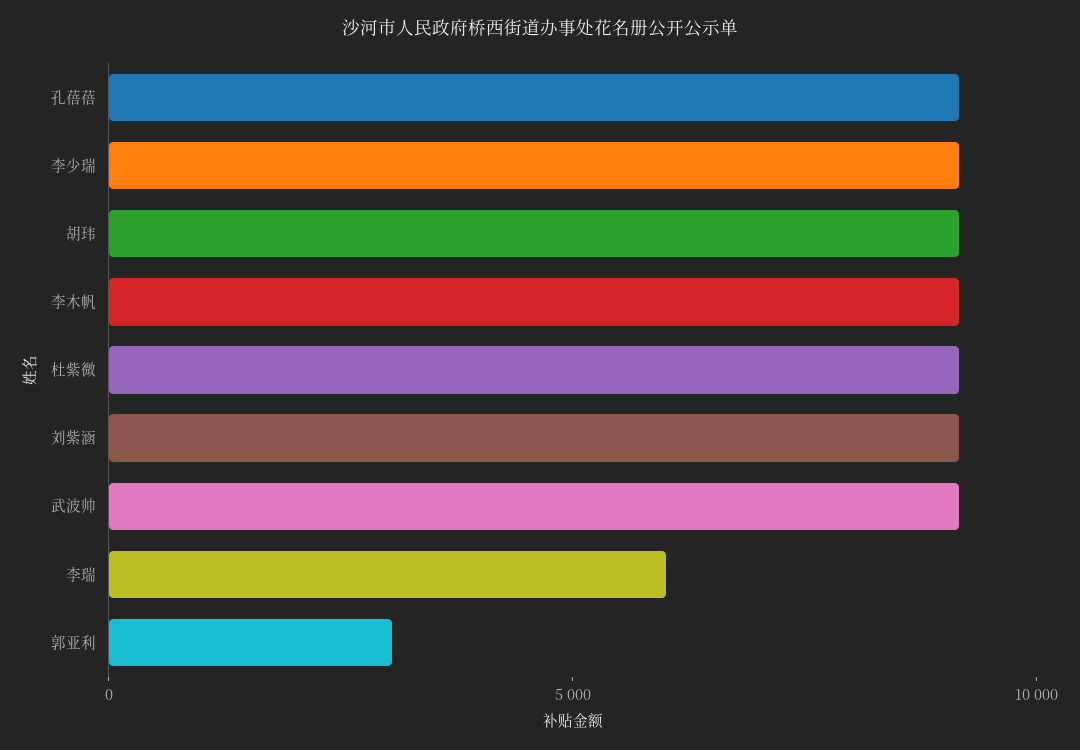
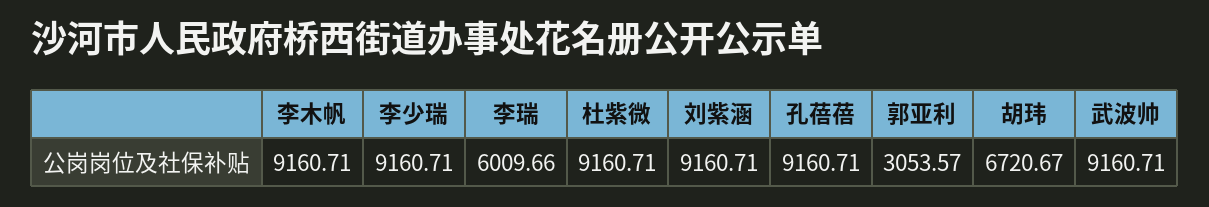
  {
    "孔蓓蓓": 9160.71,
    "李少瑞": 9160.71,
-   "胡玮": 9000,
+   "胡玮": 6720.67,
    "李木帆": 9160.71,
    "杜紫微": 9160.71,
    "刘紫涵": 9160.71,
    "武波帅": 9160.71,
    "李瑞": 6009.66,
    "郭亚利": 3053.57
  }

